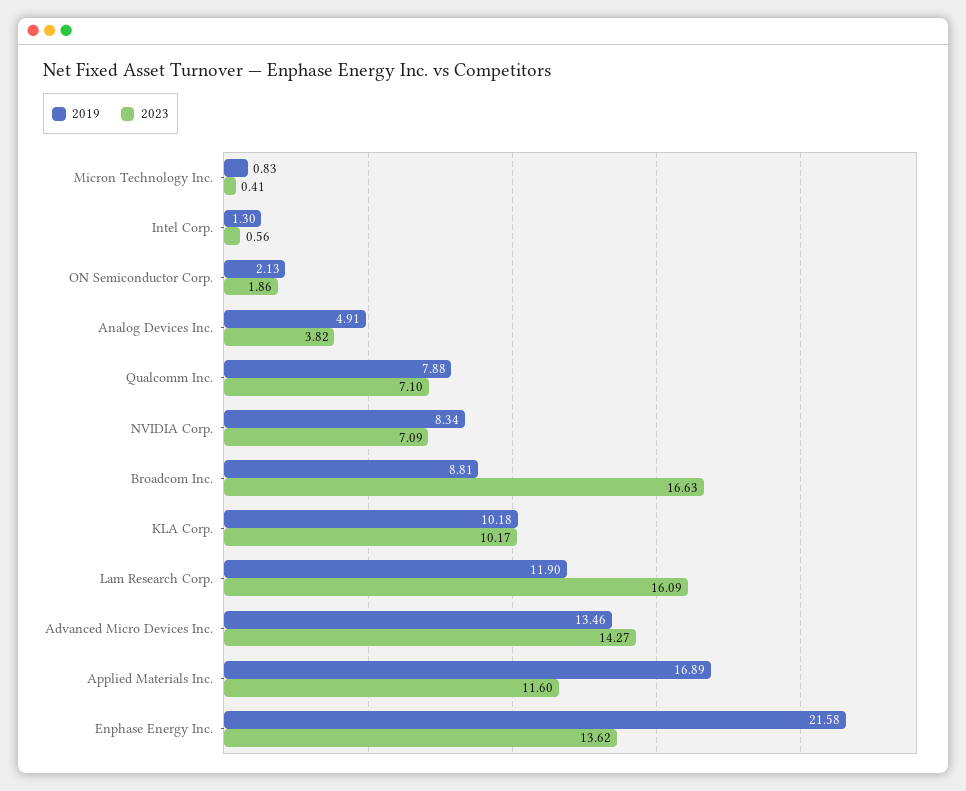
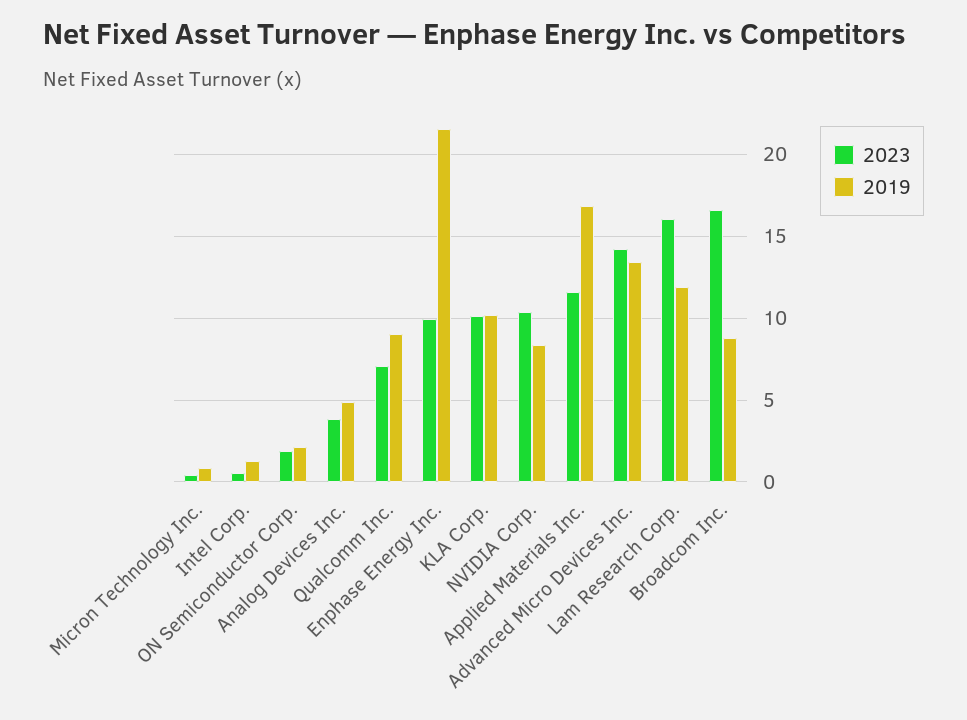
  {
    "2019": {
      "Micron Technology Inc.": 0.83,
      "Intel Corp.": 1.3,
      "ON Semiconductor Corp.": 2.13,
      "Analog Devices Inc.": 4.91,
-     "Qualcomm Inc.": 7.88,
+     "Qualcomm Inc.": 9,
      "NVIDIA Corp.": 8.34,
      "Broadcom Inc.": 8.81,
      "KLA Corp.": 10.18,
      "Lam Research Corp.": 11.9,
      "Advanced Micro Devices Inc.": 13.46,
      "Applied Materials Inc.": 16.89,
      "Enphase Energy Inc.": 21.58
    },
    "2023": {
      "Micron Technology Inc.": 0.41,
      "Intel Corp.": 0.56,
      "ON Semiconductor Corp.": 1.86,
      "Analog Devices Inc.": 3.82,
      "Qualcomm Inc.": 7.1,
-     "NVIDIA Corp.": 7.09,
+     "NVIDIA Corp.": 10.5,
      "Broadcom Inc.": 16.63,
      "KLA Corp.": 10.17,
      "Lam Research Corp.": 16.09,
      "Advanced Micro Devices Inc.": 14.27,
      "Applied Materials Inc.": 11.6,
-     "Enphase Energy Inc.": 13.62
+     "Enphase Energy Inc.": 10
    }
  }

